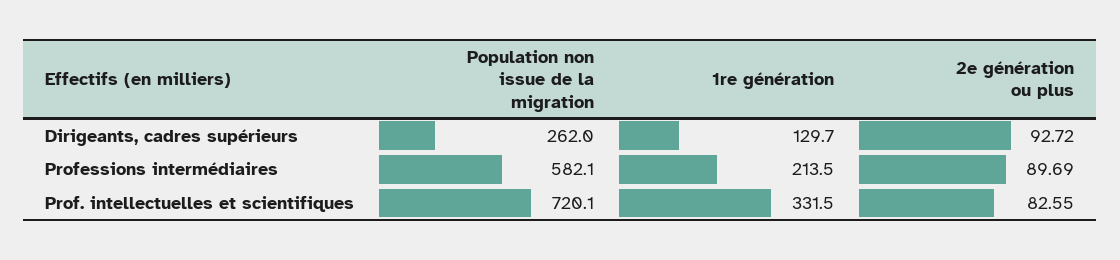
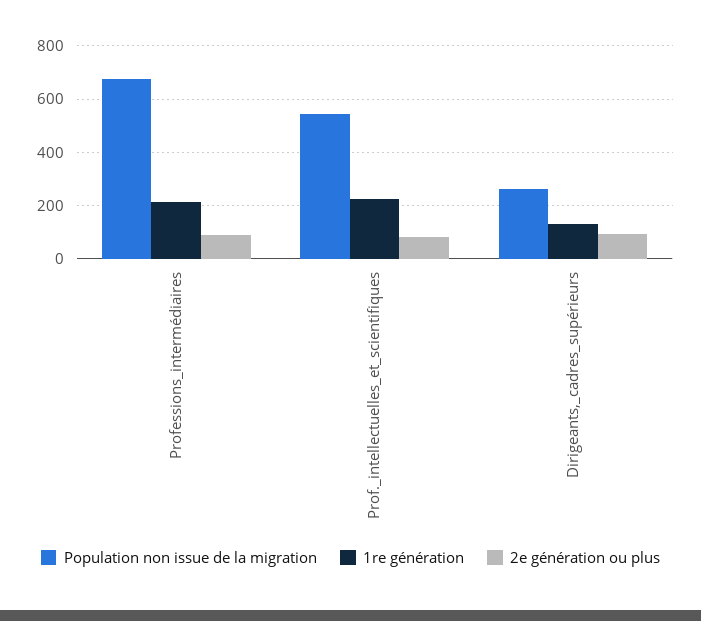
  {
    "Population non issue de la migration": {
      "Dirigeants, cadres supérieurs": 262,
-     "Professions intermédiaires": 582.1,
+     "Professions intermédiaires": 675,
-     "Prof. intellectuelles et scientifiques": 720.1
+     "Prof. intellectuelles et scientifiques": 550
    },
    "1re génération": {
      "Dirigeants, cadres supérieurs": 129.7,
      "Professions intermédiaires": 213.5,
-     "Prof. intellectuelles et scientifiques": 331.5
+     "Prof. intellectuelles et scientifiques": 225
    },
    "2e génération ou plus": {
      "Dirigeants, cadres supérieurs": 92.72,
      "Professions intermédiaires": 89.69,
      "Prof. intellectuelles et scientifiques": 82.55
    }
  }

